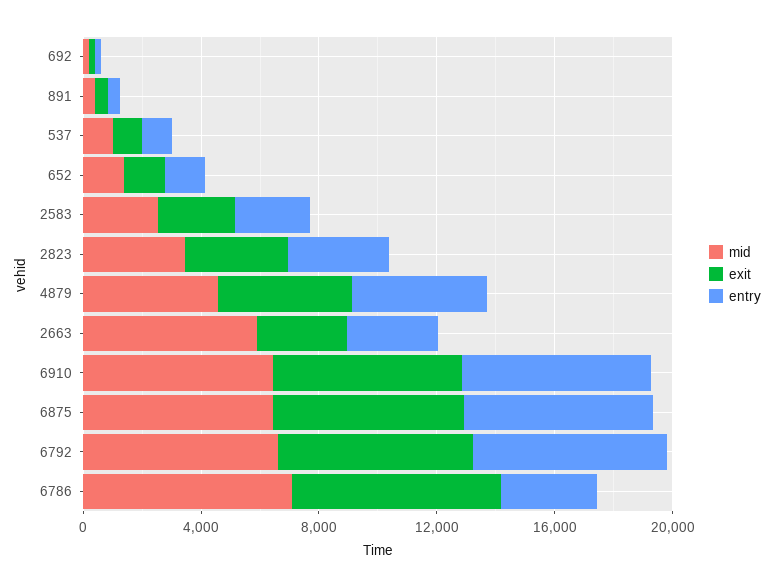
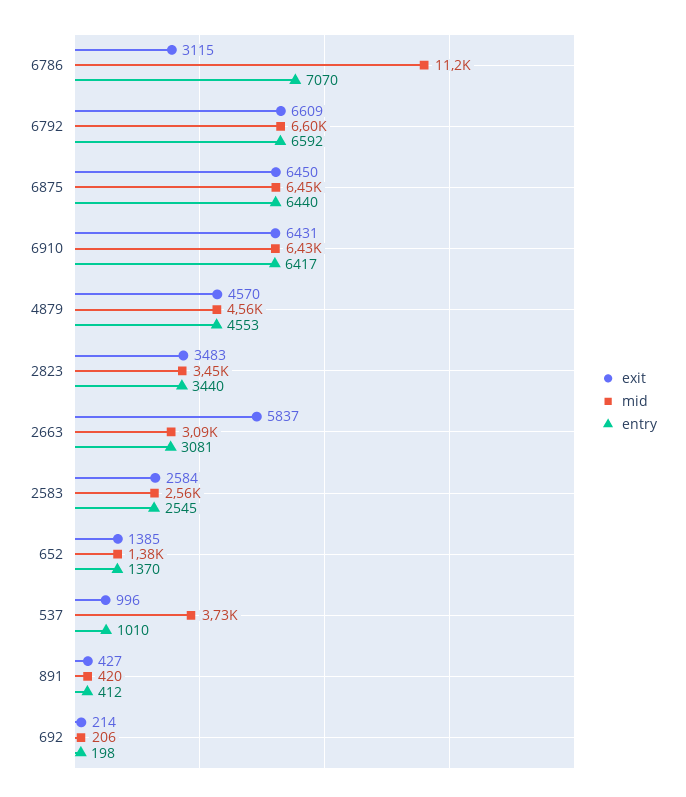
  {
    "mid": {
      "692": 206,
      "891": 420,
-     "537": 1000,
+     "537": 3730,
      "652": 1380,
      "2583": 2560,
      "2823": 3450,
      "4879": 4560,
-     "2663": 6000,
+     "2663": 3090,
      "6910": 6430,
      "6875": 6450,
      "6792": 6600,
-     "6786": 7000
+     "6786": 11200
    },
    "exit": {
      "692": 214,
      "891": 427,
      "537": 996,
      "652": 1385,
      "2583": 2584,
      "2823": 3483,
      "4879": 4570,
-     "2663": 3000,
+     "2663": 5837,
      "6910": 6431,
      "6875": 6450,
      "6792": 6609,
-     "6786": 7000
+     "6786": 3115
    },
    "entry": {
      "692": 198,
      "891": 412,
      "537": 1010,
      "652": 1370,
      "2583": 2545,
      "2823": 3440,
      "4879": 4553,
      "2663": 3081,
      "6910": 6417,
      "6875": 6440,
      "6792": 6592,
-     "6786": 3000
+     "6786": 7070
    }
  }

